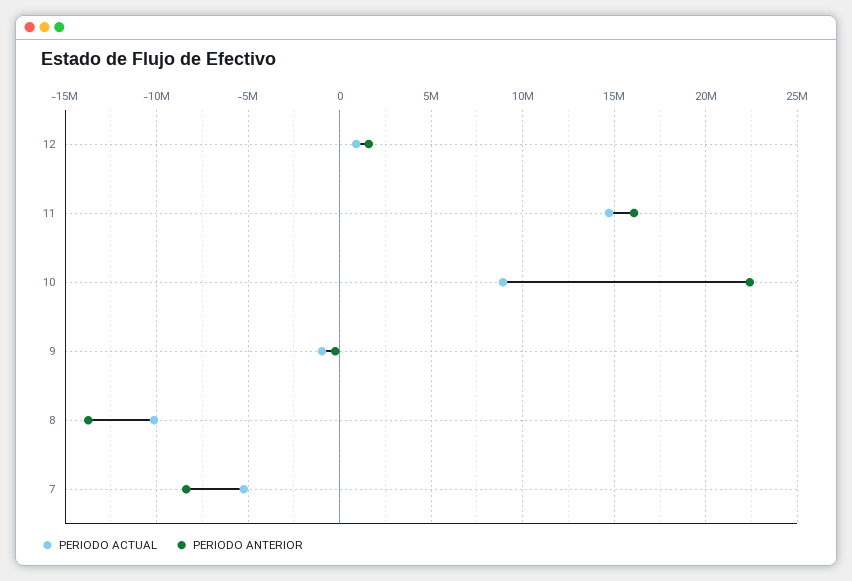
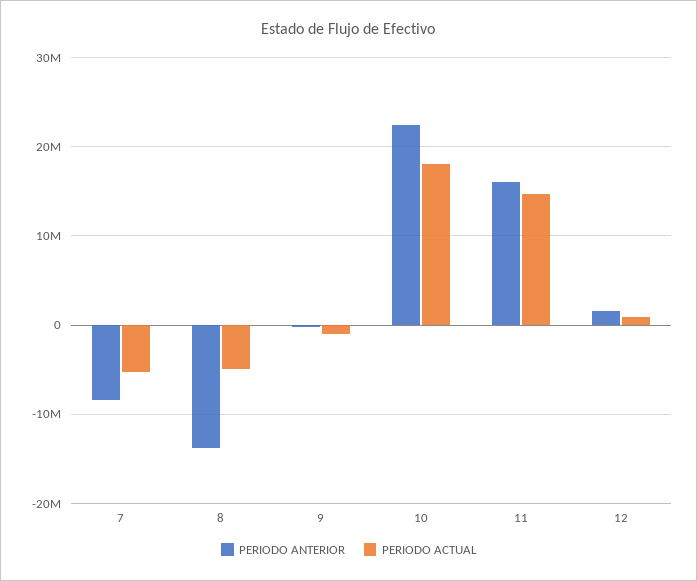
  {
    "PERIODO ACTUAL": {
      "12": 1000000,
      "11": 14500000,
-     "10": 9000000,
+     "10": 18000000,
      "9": -1000000,
-     "8": -10000000,
+     "8": -5000000,
      "7": -5000000
    },
    "PERIODO ANTERIOR": {
      "12": 1500000,
      "11": 16000000,
      "10": 22500000,
      "9": 0,
      "8": -13500000,
      "7": -8500000
    }
  }

